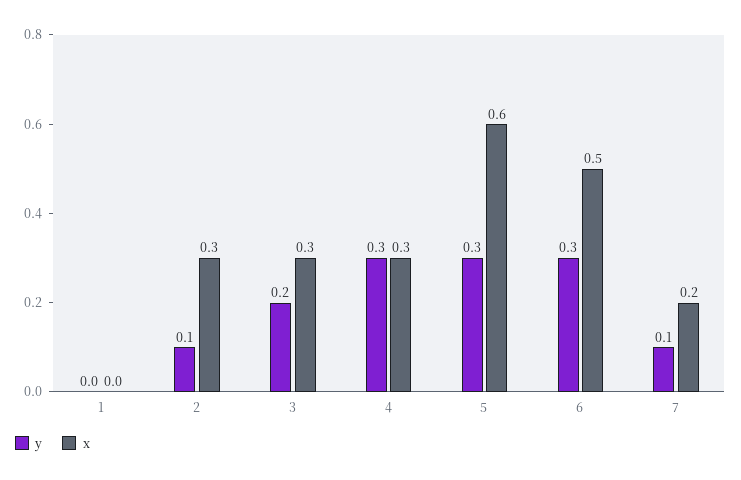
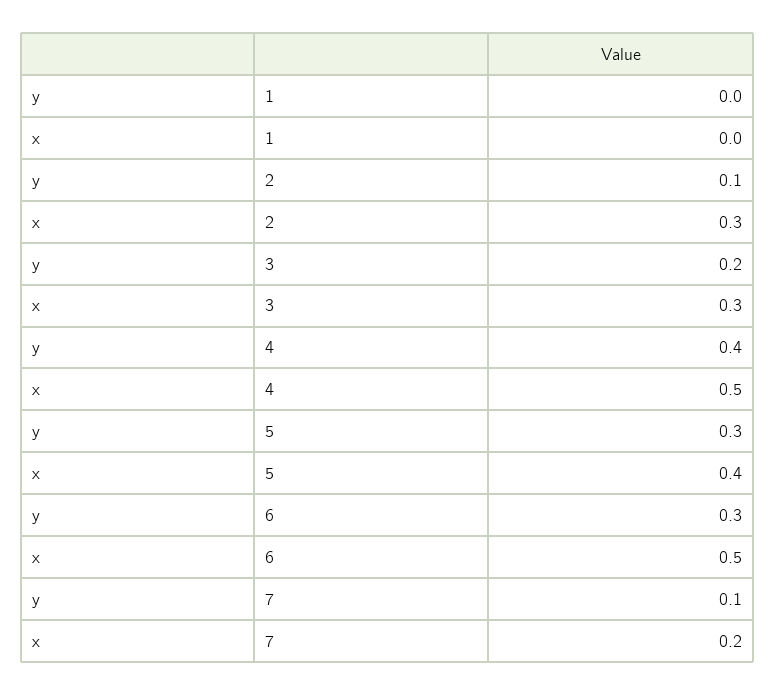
  {
    "y": {
      "1": 0,
      "2": 0.1,
      "3": 0.2,
-     "4": 0.3,
+     "4": 0.4,
      "5": 0.3,
      "6": 0.3,
      "7": 0.1
    },
    "x": {
      "1": 0,
      "2": 0.3,
      "3": 0.3,
-     "4": 0.3,
+     "4": 0.5,
-     "5": 0.6,
+     "5": 0.4,
      "6": 0.5,
      "7": 0.2
    }
  }

